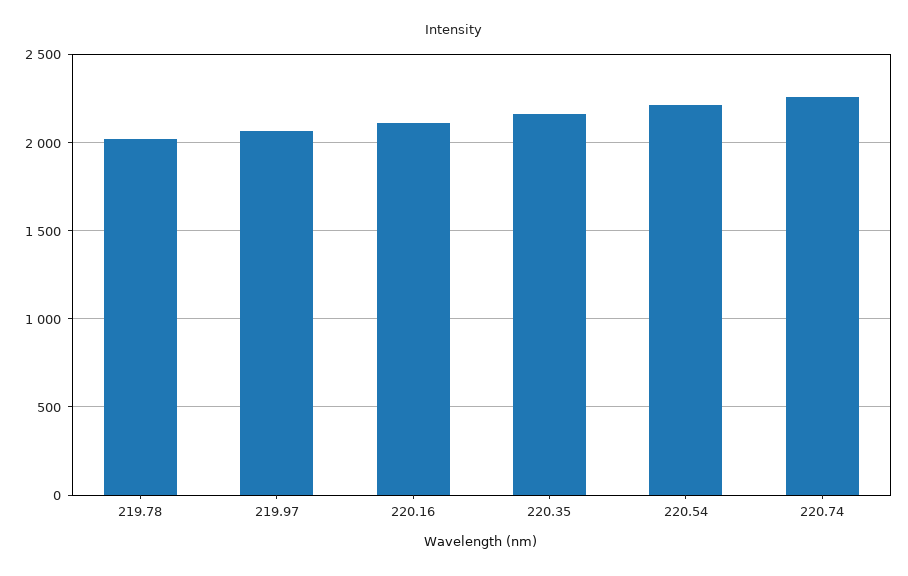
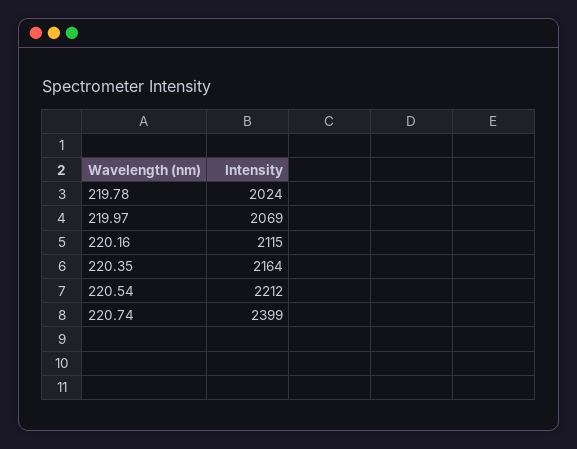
  {
    "219.78": 2024,
    "219.97": 2069,
    "220.16": 2115,
    "220.35": 2164,
    "220.54": 2212,
-   "220.74": 2250
+   "220.74": 2399
  }

